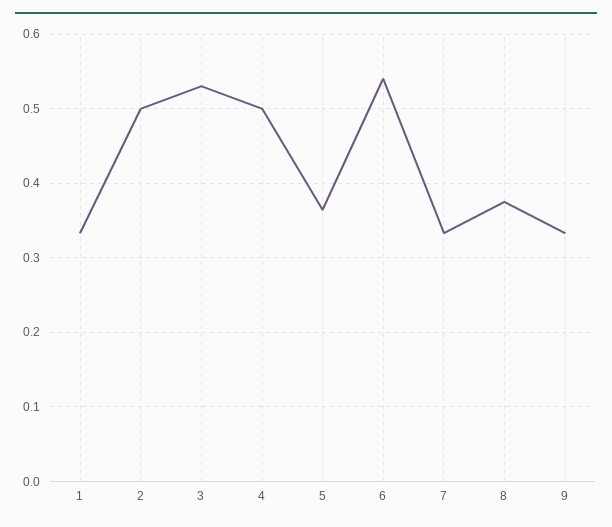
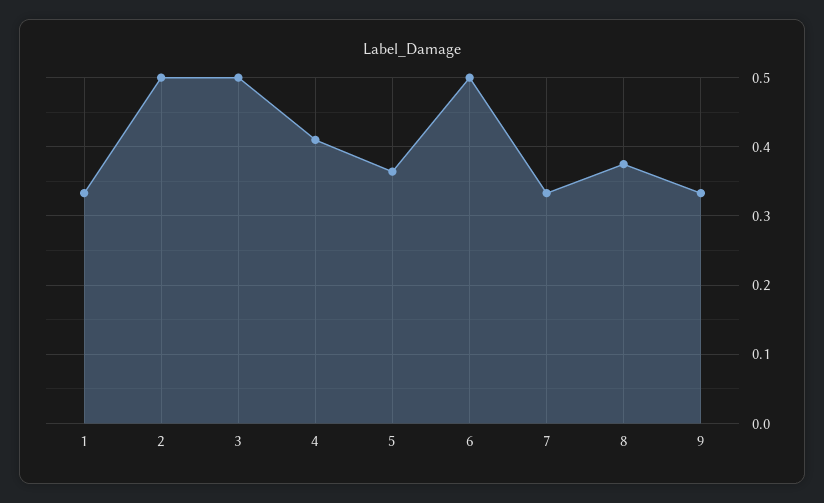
  {
    "1": 0.33,
    "2": 0.5,
-   "3": 0.53,
+   "3": 0.5,
-   "4": 0.5,
+   "4": 0.41,
    "5": 0.36,
-   "6": 0.54,
+   "6": 0.5,
    "7": 0.33,
    "8": 0.38,
    "9": 0.33
  }

